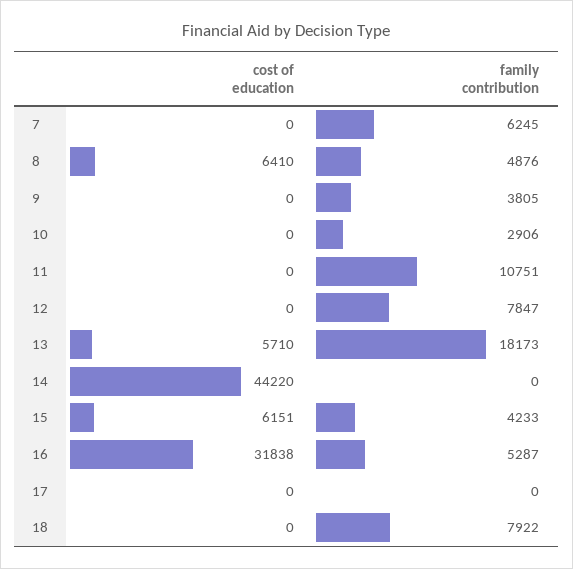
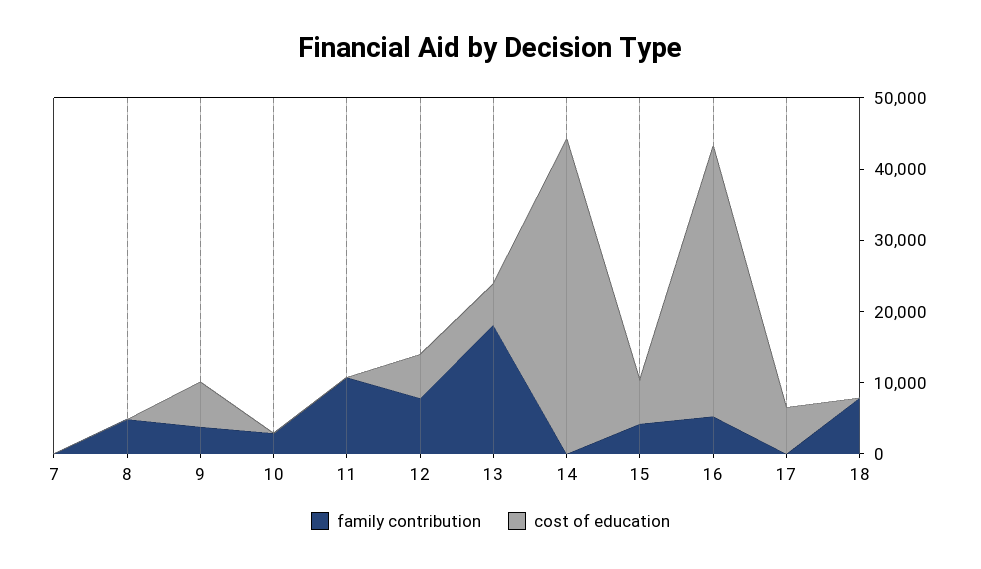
  {
    "cost of education": {
      "7": 0,
-     "8": 6410,
+     "8": 0,
-     "9": 0,
+     "9": 6000,
      "10": 0,
      "11": 0,
-     "12": 0,
+     "12": 6000,
      "13": 5710,
      "14": 44220,
      "15": 6151,
-     "16": 31838,
+     "16": 38000,
-     "17": 0,
+     "17": 6000,
      "18": 0
    },
    "family contribution": {
-     "7": 6245,
+     "7": 0,
      "8": 4876,
      "9": 3805,
      "10": 2906,
      "11": 10751,
      "12": 7847,
      "13": 18173,
      "14": 0,
      "15": 4233,
      "16": 5287,
      "17": 0,
      "18": 7922
    }
  }

